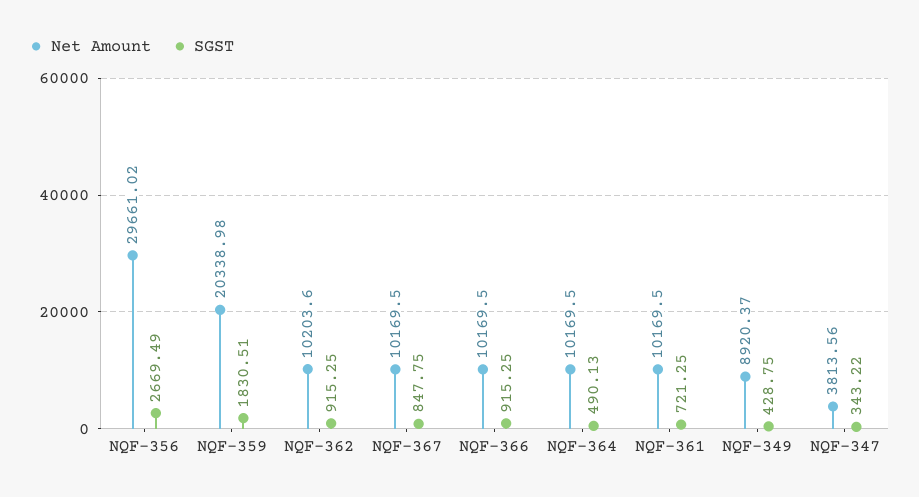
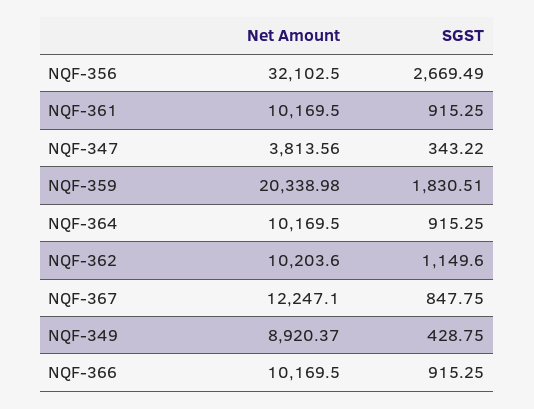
  {
    "Net Amount": {
-     "NQF-356": 29661.02,
+     "NQF-356": 32102.5,
      "NQF-359": 20338.98,
      "NQF-362": 10203.6,
-     "NQF-367": 10169.5,
+     "NQF-367": 12247.1,
      "NQF-366": 10169.5,
      "NQF-364": 10169.5,
      "NQF-361": 10169.5,
      "NQF-349": 8920.37,
      "NQF-347": 3813.56
    },
    "SGST": {
      "NQF-356": 2669.49,
      "NQF-359": 1830.51,
-     "NQF-362": 915.25,
+     "NQF-362": 1149.6,
      "NQF-367": 847.75,
      "NQF-366": 915.25,
-     "NQF-364": 490.13,
+     "NQF-364": 915.25,
-     "NQF-361": 721.25,
+     "NQF-361": 915.25,
      "NQF-349": 428.75,
      "NQF-347": 343.22
    }
  }

